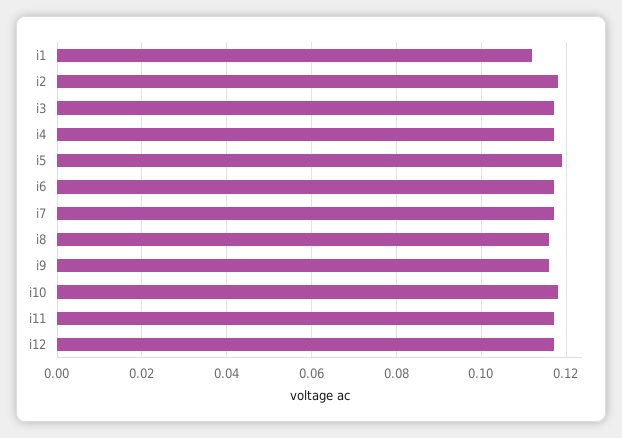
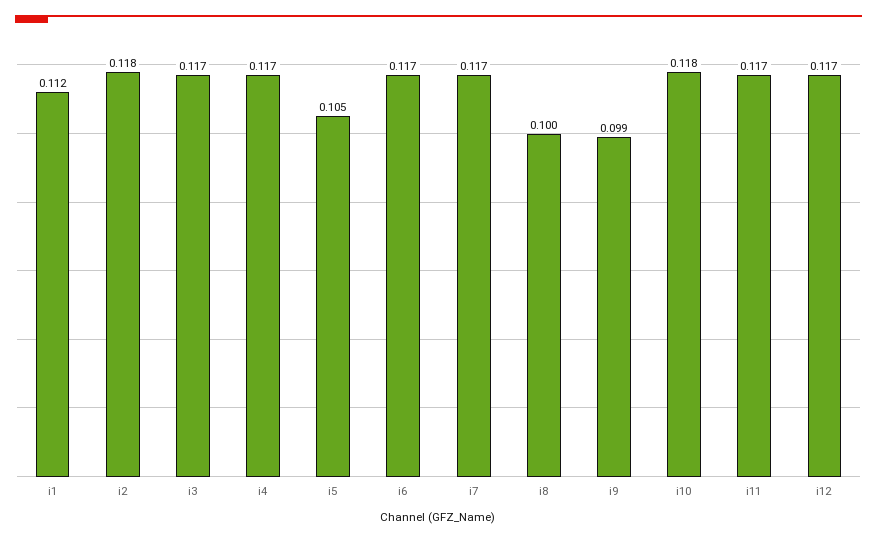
  {
    "i1": 0.112,
    "i2": 0.118,
    "i3": 0.117,
    "i4": 0.117,
-   "i5": 0.12,
+   "i5": 0.105,
    "i6": 0.117,
    "i7": 0.117,
-   "i8": 0.115,
+   "i8": 0.1,
-   "i9": 0.115,
+   "i9": 0.099,
    "i10": 0.118,
    "i11": 0.117,
    "i12": 0.117
  }

